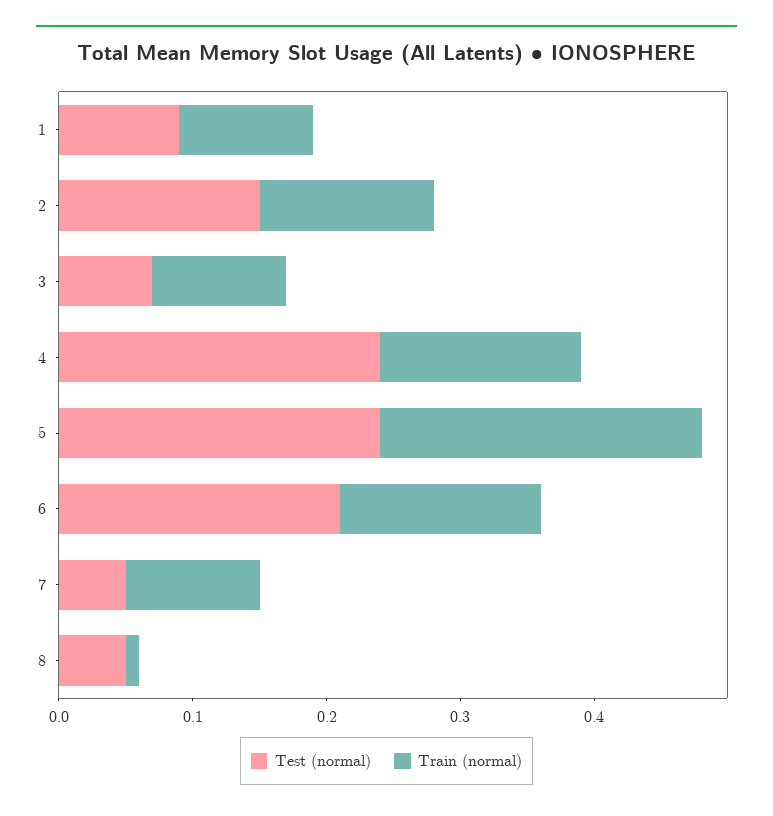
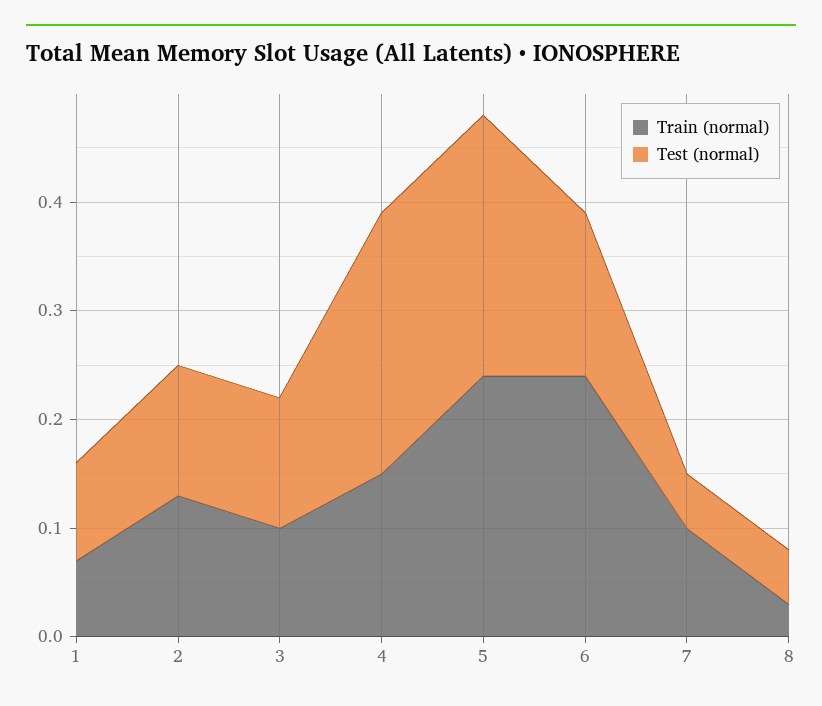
  {
    "Test (normal)": {
      "1": 0.09,
-     "2": 0.15,
+     "2": 0.12,
-     "3": 0.07,
+     "3": 0.12,
      "4": 0.24,
      "5": 0.24,
-     "6": 0.21,
+     "6": 0.15,
      "7": 0.05,
      "8": 0.05
    },
    "Train (normal)": {
-     "1": 0.1,
+     "1": 0.07,
      "2": 0.13,
      "3": 0.1,
      "4": 0.15,
      "5": 0.24,
-     "6": 0.15,
+     "6": 0.24,
      "7": 0.1,
-     "8": 0.01
+     "8": 0.03
    }
  }

